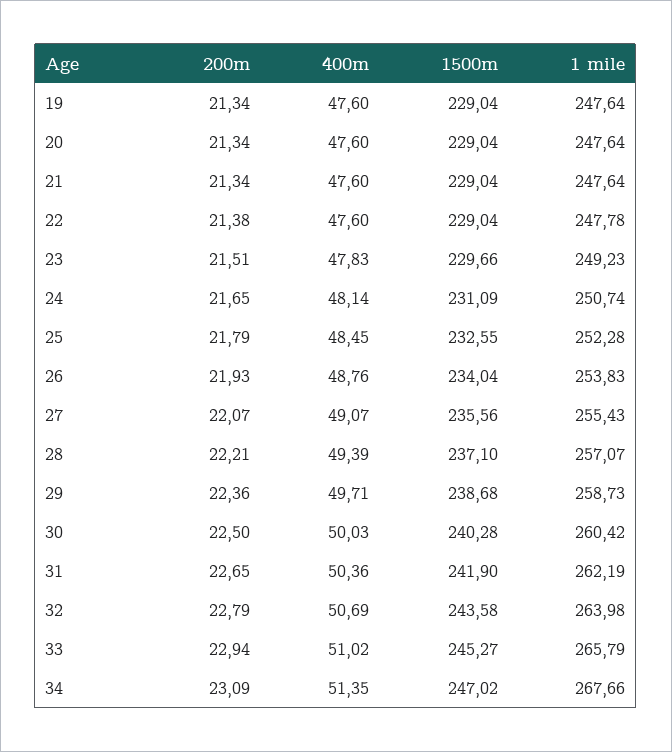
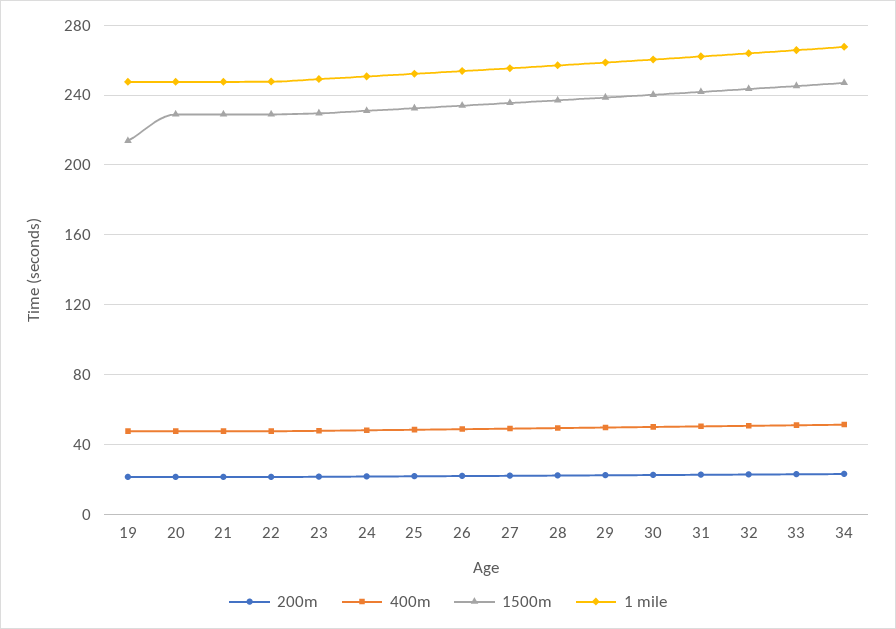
  {
    "200m": {
      "19": 21.34,
      "20": 21.34,
      "21": 21.34,
      "22": 21.38,
      "23": 21.51,
      "24": 21.65,
      "25": 21.79,
      "26": 21.93,
      "27": 22.07,
      "28": 22.21,
      "29": 22.36,
      "30": 22.5,
      "31": 22.65,
      "32": 22.79,
      "33": 22.94,
      "34": 23.09
    },
    "400m": {
      "19": 47.6,
      "20": 47.6,
      "21": 47.6,
      "22": 47.6,
      "23": 47.83,
      "24": 48.14,
      "25": 48.45,
      "26": 48.76,
      "27": 49.07,
      "28": 49.39,
      "29": 49.71,
      "30": 50.03,
      "31": 50.36,
      "32": 50.69,
      "33": 51.02,
      "34": 51.35
    },
    "1500m": {
-     "19": 229.04,
+     "19": 215,
      "20": 229.04,
      "21": 229.04,
      "22": 229.04,
      "23": 229.66,
      "24": 231.09,
      "25": 232.55,
      "26": 234.04,
      "27": 235.56,
      "28": 237.1,
      "29": 238.68,
      "30": 240.28,
      "31": 241.9,
      "32": 243.58,
      "33": 245.27,
      "34": 247.02
    },
    "1 mile": {
      "19": 247.64,
      "20": 247.64,
      "21": 247.64,
      "22": 247.78,
      "23": 249.23,
      "24": 250.74,
      "25": 252.28,
      "26": 253.83,
      "27": 255.43,
      "28": 257.07,
      "29": 258.73,
      "30": 260.42,
      "31": 262.19,
      "32": 263.98,
      "33": 265.79,
      "34": 267.66
    }
  }

